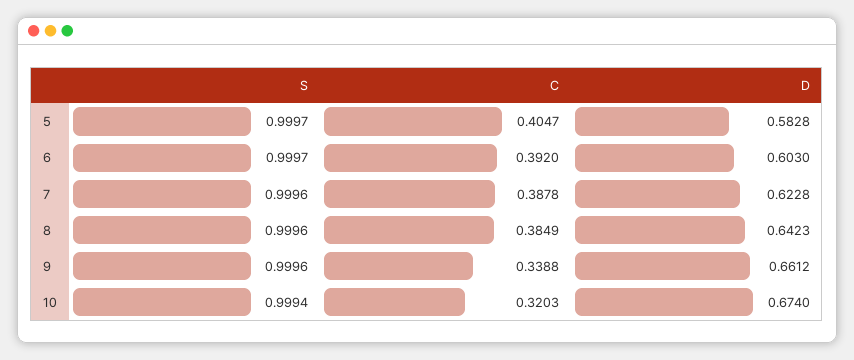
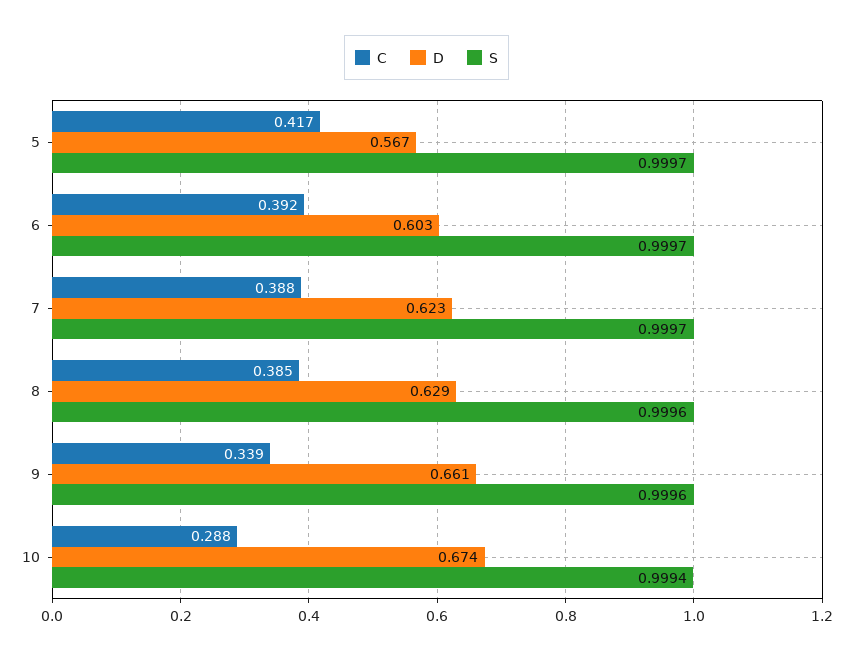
  {
    "S": {
      "5": 0.9997,
      "6": 0.9997,
-     "7": 0.9996,
+     "7": 0.9997,
      "8": 0.9996,
      "9": 0.9996,
      "10": 0.9994
    },
    "C": {
-     "5": 0.4047,
+     "5": 0.417,
      "6": 0.392,
      "7": 0.3878,
      "8": 0.3849,
      "9": 0.3388,
-     "10": 0.3203
+     "10": 0.288
    },
    "D": {
-     "5": 0.5828,
+     "5": 0.567,
      "6": 0.603,
      "7": 0.6228,
-     "8": 0.6423,
+     "8": 0.629,
      "9": 0.6612,
      "10": 0.674
    }
  }

